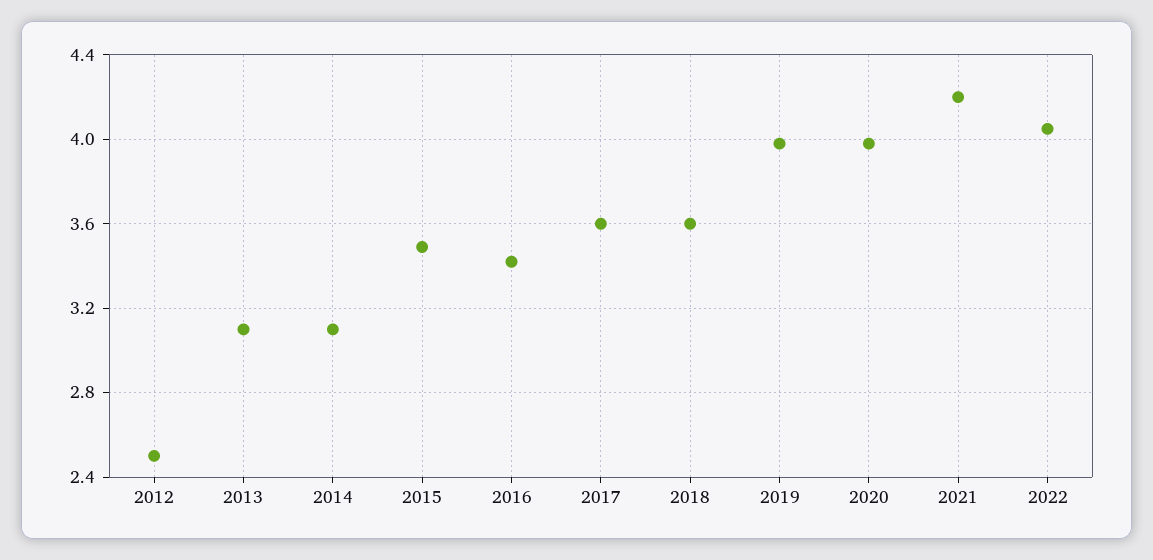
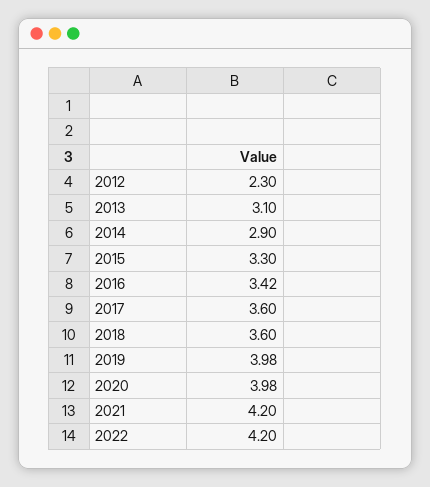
  {
-   "2012": 2.5,
+   "2012": 2.3,
    "2013": 3.1,
-   "2014": 3.1,
+   "2014": 2.9,
-   "2015": 3.5,
+   "2015": 3.3,
    "2016": 3.42,
    "2017": 3.6,
    "2018": 3.6,
    "2019": 3.98,
    "2020": 3.98,
    "2021": 4.2,
-   "2022": 4.05
+   "2022": 4.2
  }

